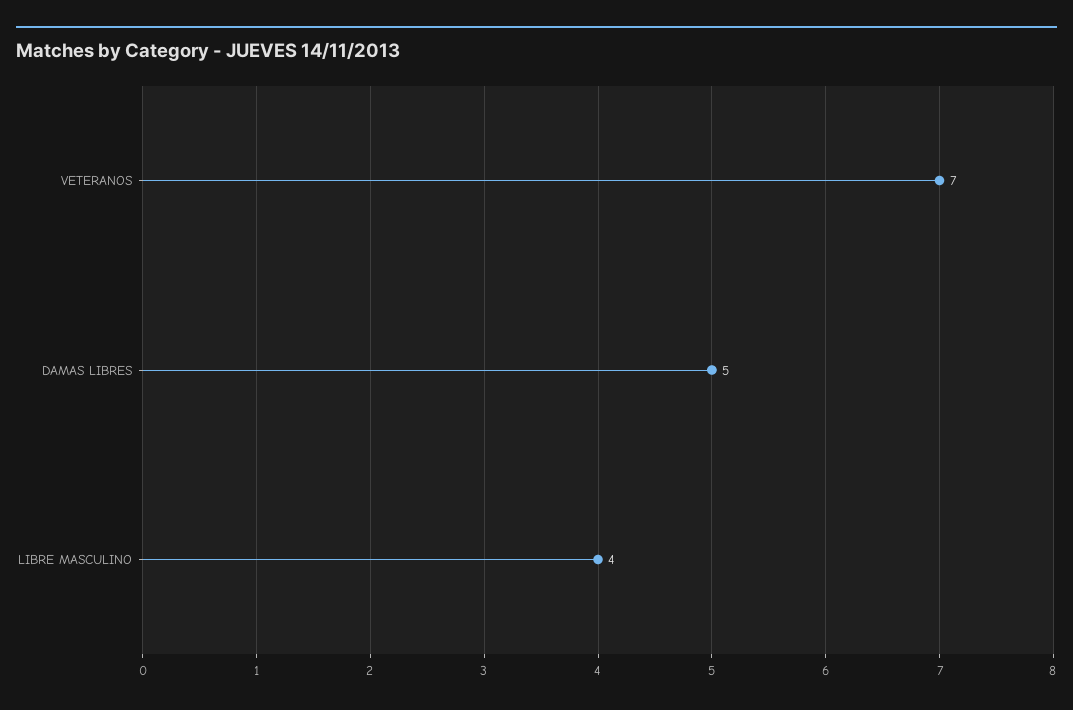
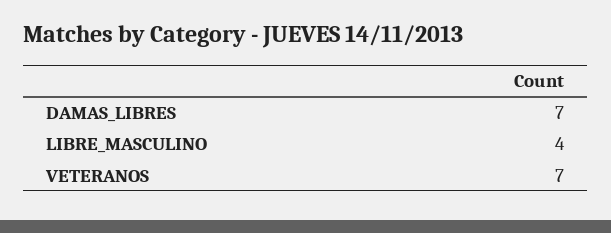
  {
    "VETERANOS": 7,
-   "DAMAS LIBRES": 5,
+   "DAMAS LIBRES": 7,
    "LIBRE MASCULINO": 4
  }

